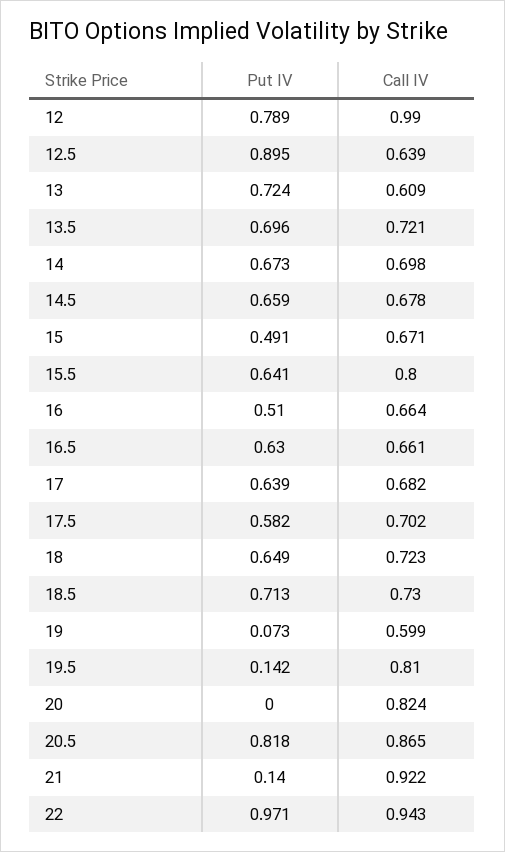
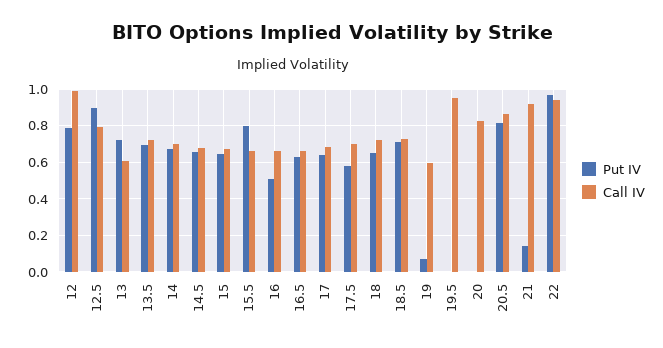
  {
    "Put IV": {
      "12": 0.789,
      "12.5": 0.895,
      "13": 0.724,
      "13.5": 0.696,
      "14": 0.673,
      "14.5": 0.659,
-     "15": 0.491,
+     "15": 0.65,
-     "15.5": 0.641,
+     "15.5": 0.8,
      "16": 0.51,
      "16.5": 0.63,
      "17": 0.639,
      "17.5": 0.582,
      "18": 0.649,
      "18.5": 0.713,
      "19": 0.073,
-     "19.5": 0.142,
+     "19.5": 0,
      "20": 0,
      "20.5": 0.818,
      "21": 0.14,
      "22": 0.971
    },
    "Call IV": {
      "12": 0.99,
-     "12.5": 0.639,
+     "12.5": 0.8,
      "13": 0.609,
      "13.5": 0.721,
      "14": 0.698,
      "14.5": 0.678,
      "15": 0.671,
-     "15.5": 0.8,
+     "15.5": 0.65,
      "16": 0.664,
      "16.5": 0.661,
      "17": 0.682,
      "17.5": 0.702,
      "18": 0.723,
      "18.5": 0.73,
      "19": 0.599,
-     "19.5": 0.81,
+     "19.5": 0.95,
      "20": 0.824,
      "20.5": 0.865,
      "21": 0.922,
      "22": 0.943
    }
  }

